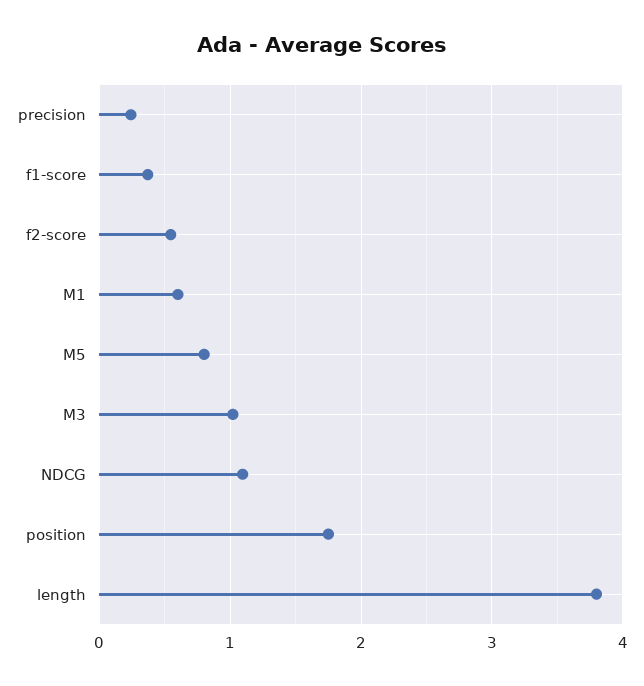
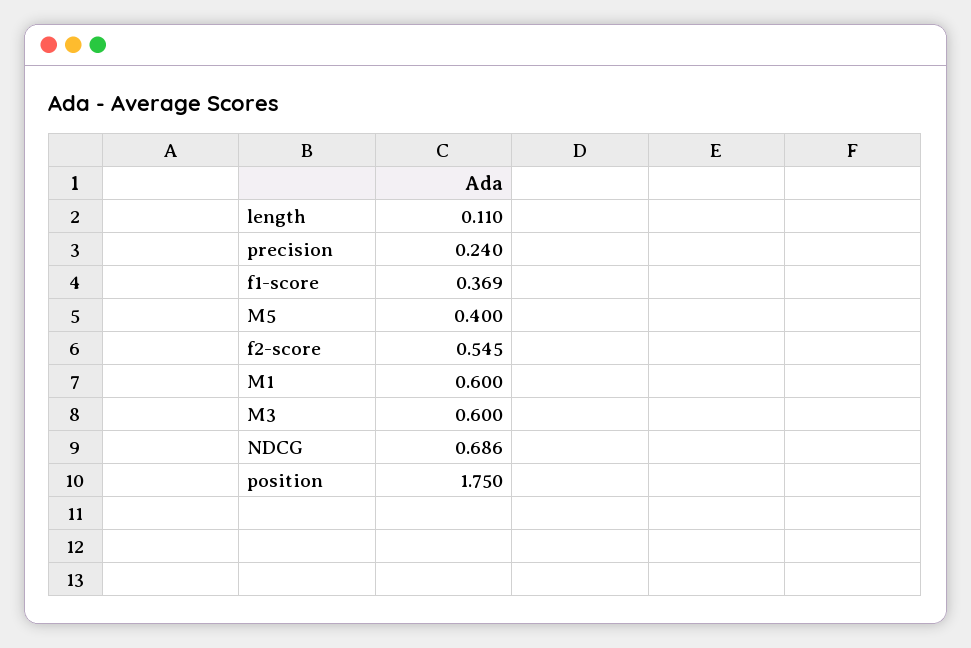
  {
    "precision": 0.24,
    "f1-score": 0.369,
    "f2-score": 0.545,
    "M1": 0.6,
-   "M5": 0.8,
+   "M5": 0.4,
-   "M3": 1,
+   "M3": 0.6,
-   "NDCG": 1.1,
+   "NDCG": 0.686,
    "position": 1.75,
-   "length": 3.8
+   "length": 0.11
  }

